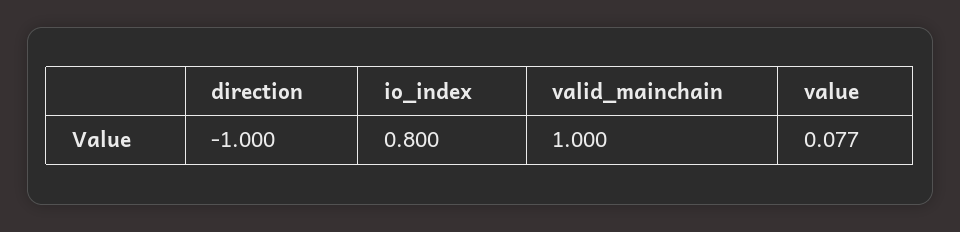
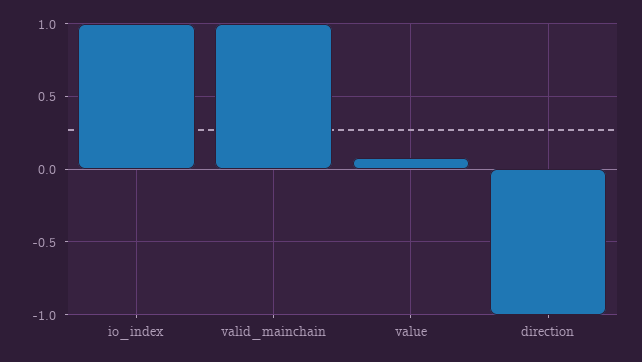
  {
    "direction": -1,
-   "io_index": 0.8,
+   "io_index": 1,
    "valid_mainchain": 1,
    "value": 0.077
  }

